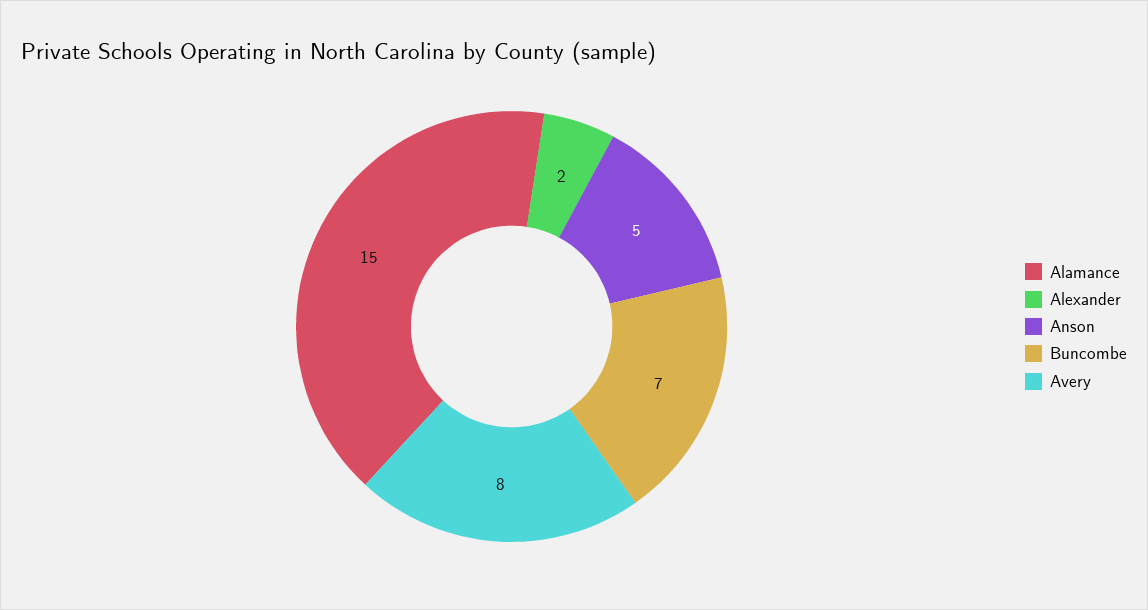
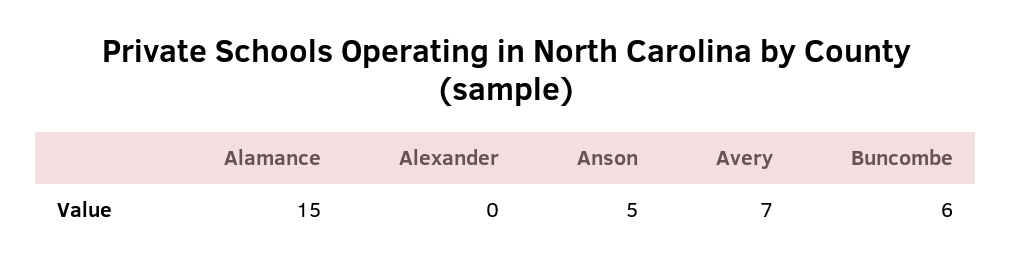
  {
    "Alamance": 15,
-   "Alexander": 2,
+   "Alexander": 0,
    "Anson": 5,
-   "Buncombe": 7,
+   "Buncombe": 6,
-   "Avery": 8
+   "Avery": 7
  }

